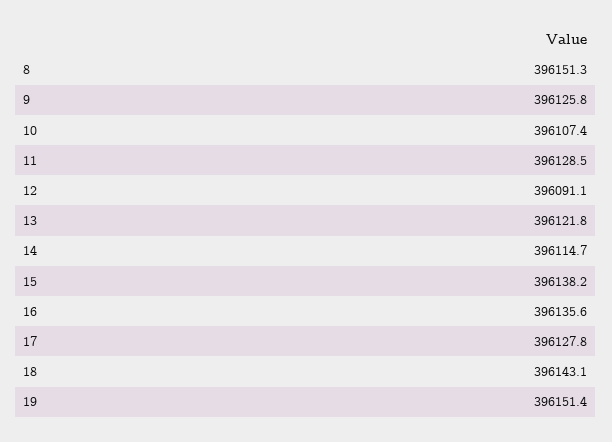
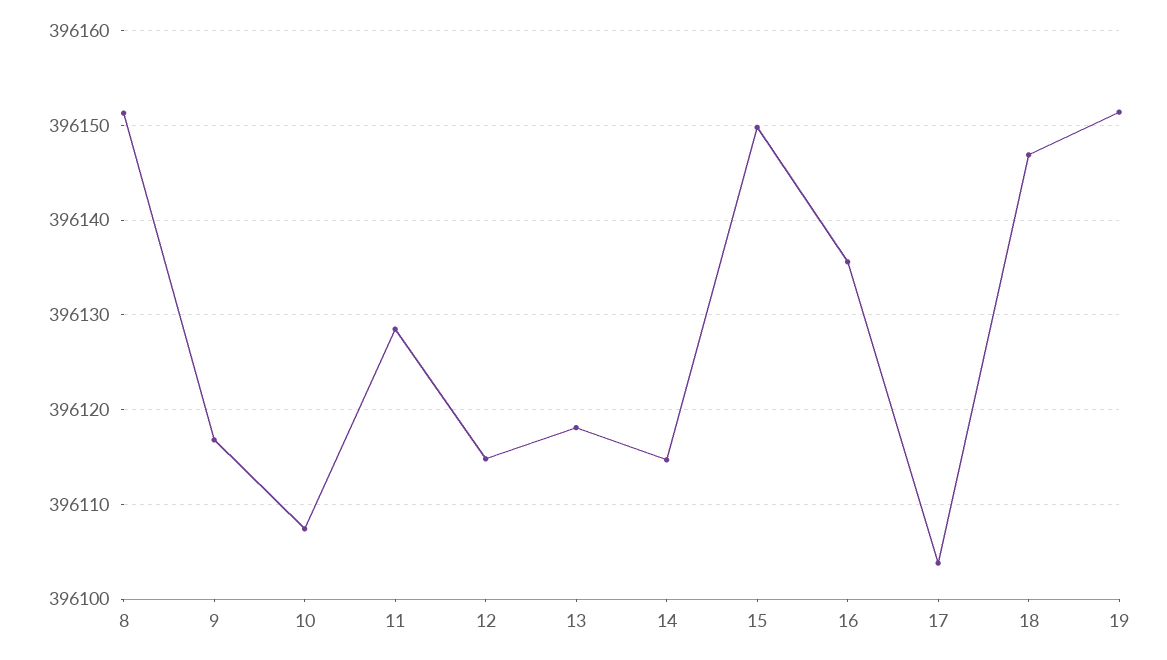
  {
    "8": 396151.3,
-   "9": 396125.8,
+   "9": 396117,
    "10": 396107.4,
    "11": 396128.5,
-   "12": 396091.1,
+   "12": 396115,
-   "13": 396121.8,
+   "13": 396118,
    "14": 396114.7,
-   "15": 396138.2,
+   "15": 396150,
    "16": 396135.6,
-   "17": 396127.8,
+   "17": 396104,
-   "18": 396143.1,
+   "18": 396147,
    "19": 396151.4
  }

